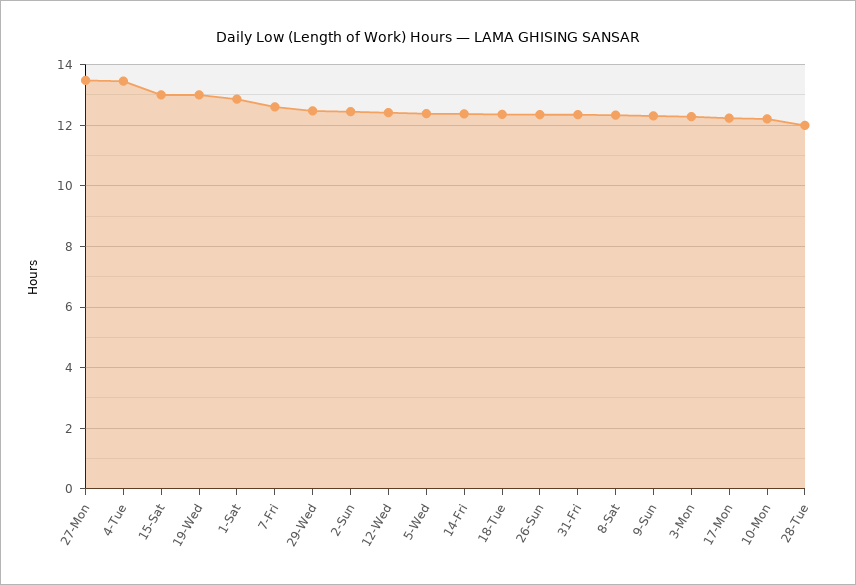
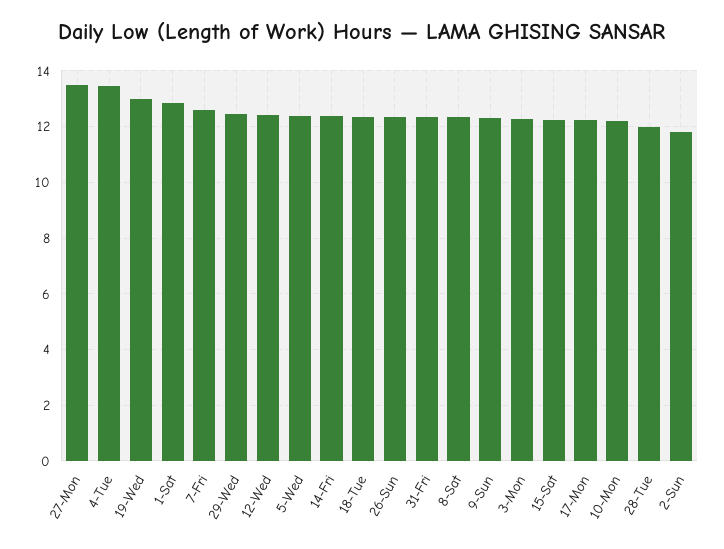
  {
    "27-Mon": 13.4,
    "4-Tue": 13.4,
-   "15-Sat": 13,
+   "15-Sat": 12.25,
    "19-Wed": 13,
    "1-Sat": 12.8,
    "7-Fri": 12.6,
    "29-Wed": 12.4,
-   "2-Sun": 12.4,
+   "2-Sun": 11.75,
    "12-Wed": 12.4,
    "5-Wed": 12.4,
    "14-Fri": 12.4,
    "18-Tue": 12.4,
    "26-Sun": 12.4,
    "31-Fri": 12.4,
    "8-Sat": 12.4,
    "9-Sun": 12.4,
    "3-Mon": 12.2,
    "17-Mon": 12.2,
    "10-Mon": 12.2,
    "28-Tue": 12
  }

